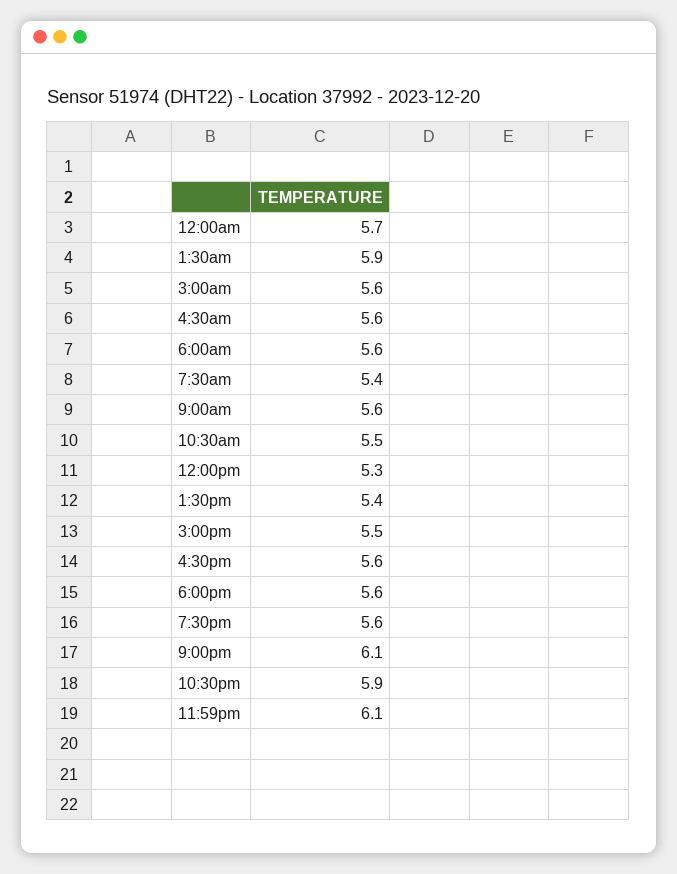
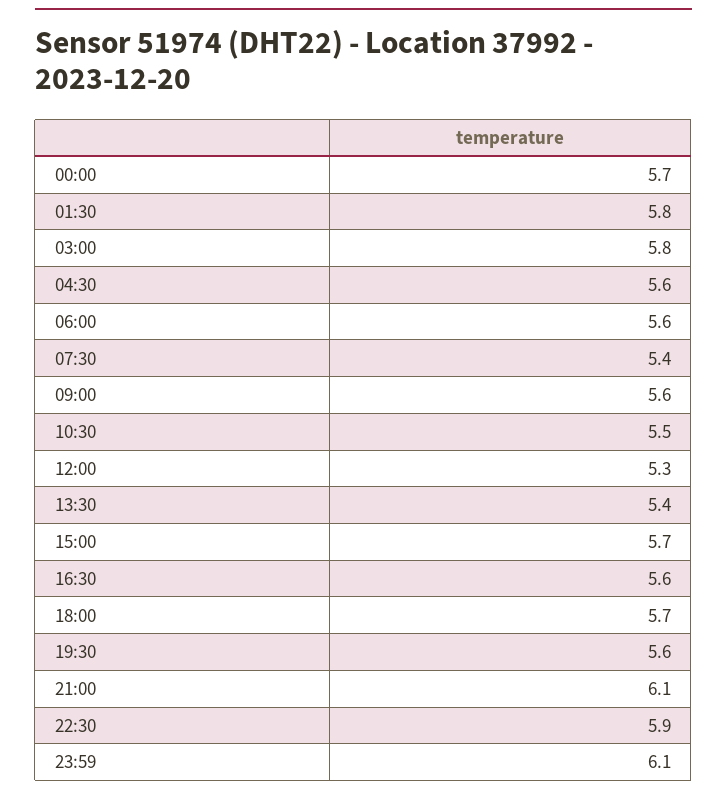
  {
    "12:00am": 5.7,
-   "1:30am": 5.9,
+   "1:30am": 5.8,
-   "3:00am": 5.6,
+   "3:00am": 5.8,
    "4:30am": 5.6,
    "6:00am": 5.6,
    "7:30am": 5.4,
    "9:00am": 5.6,
    "10:30am": 5.5,
    "12:00pm": 5.3,
    "1:30pm": 5.4,
-   "3:00pm": 5.5,
+   "3:00pm": 5.7,
    "4:30pm": 5.6,
-   "6:00pm": 5.6,
+   "6:00pm": 5.7,
    "7:30pm": 5.6,
    "9:00pm": 6.1,
    "10:30pm": 5.9,
    "11:59pm": 6.1
  }

